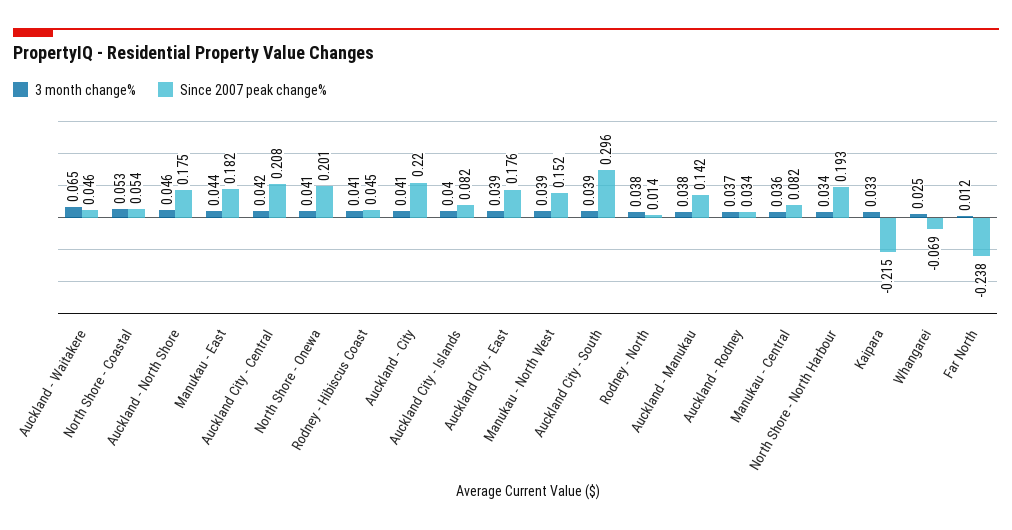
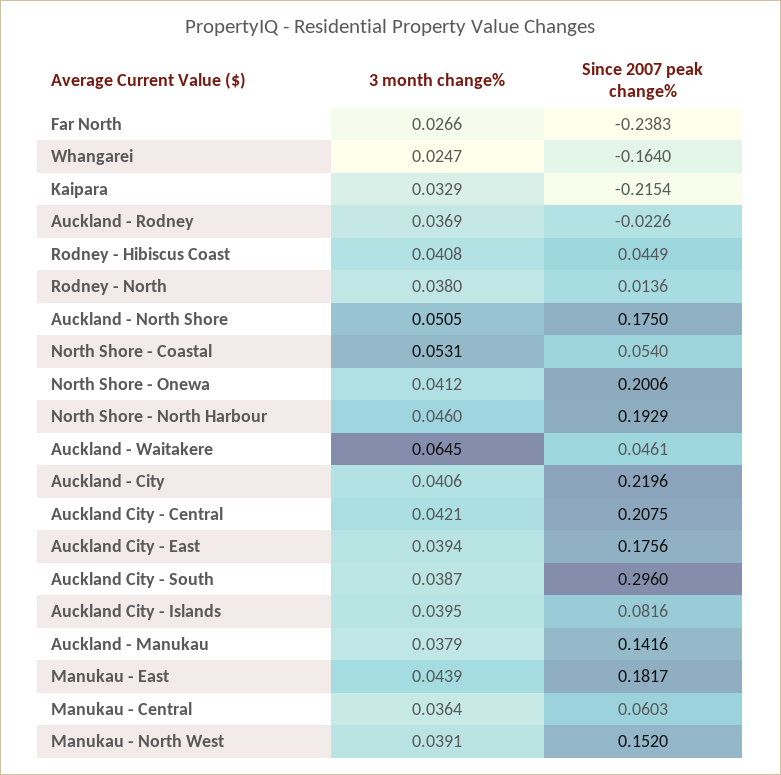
  {
    "3 month change%": {
      "Auckland - Waitakere": 0.0645,
      "North Shore - Coastal": 0.0531,
-     "Auckland - North Shore": 0.046,
+     "Auckland - North Shore": 0.0505,
      "Manukau - East": 0.0439,
      "Auckland City - Central": 0.0421,
      "North Shore - Onewa": 0.0412,
      "Rodney - Hibiscus Coast": 0.0408,
      "Auckland - City": 0.0406,
      "Auckland City - Islands": 0.0395,
      "Auckland City - East": 0.0394,
      "Manukau - North West": 0.0391,
      "Auckland City - South": 0.0387,
      "Rodney - North": 0.038,
      "Auckland - Manukau": 0.0379,
      "Auckland - Rodney": 0.0369,
      "Manukau - Central": 0.0364,
-     "North Shore - North Harbour": 0.034,
+     "North Shore - North Harbour": 0.046,
      "Kaipara": 0.0329,
      "Whangarei": 0.0247,
-     "Far North": 0.012
+     "Far North": 0.0266
    },
    "Since 2007 peak change%": {
      "Auckland - Waitakere": 0.0461,
      "North Shore - Coastal": 0.054,
      "Auckland - North Shore": 0.175,
      "Manukau - East": 0.1817,
      "Auckland City - Central": 0.2075,
      "North Shore - Onewa": 0.2006,
      "Rodney - Hibiscus Coast": 0.0449,
      "Auckland - City": 0.2196,
      "Auckland City - Islands": 0.0816,
      "Auckland City - East": 0.1756,
      "Manukau - North West": 0.152,
      "Auckland City - South": 0.296,
      "Rodney - North": 0.0136,
      "Auckland - Manukau": 0.1416,
-     "Auckland - Rodney": 0.034,
+     "Auckland - Rodney": -0.0226,
-     "Manukau - Central": 0.082,
+     "Manukau - Central": 0.0603,
      "North Shore - North Harbour": 0.1929,
      "Kaipara": -0.2154,
-     "Whangarei": -0.069,
+     "Whangarei": -0.164,
      "Far North": -0.2383
    }
  }

